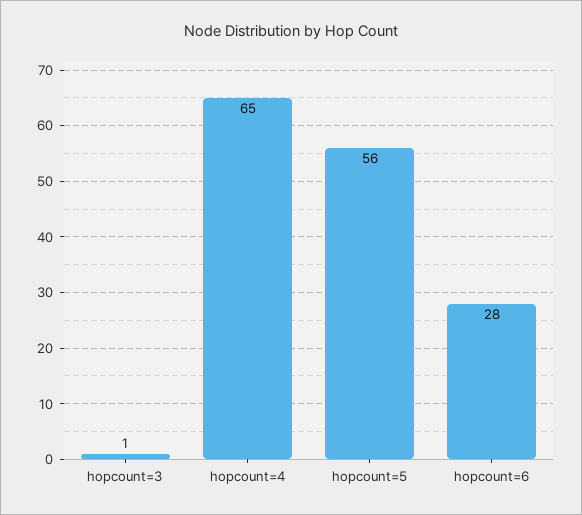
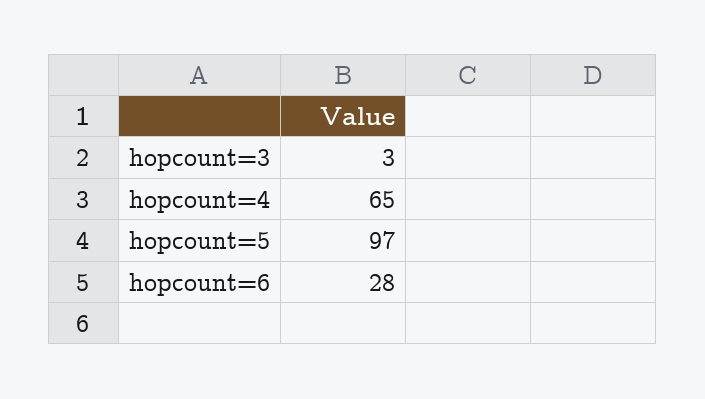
  {
-   "hopcount=3": 1,
+   "hopcount=3": 3,
    "hopcount=4": 65,
-   "hopcount=5": 56,
+   "hopcount=5": 97,
    "hopcount=6": 28
  }

